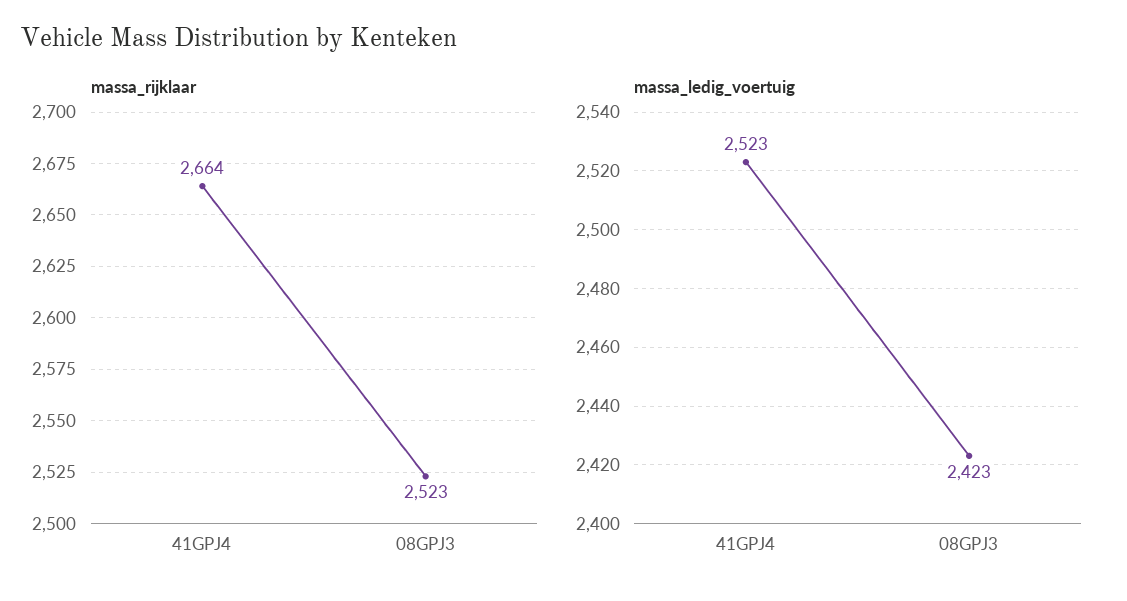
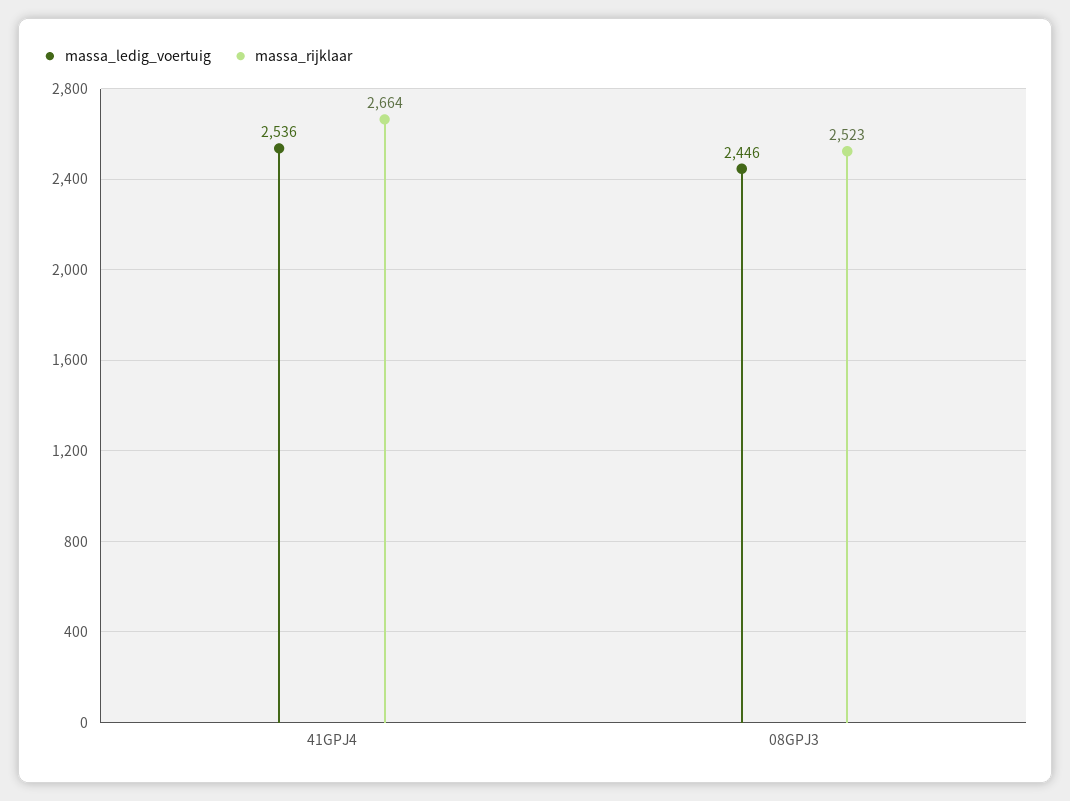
  {
    "massa_rijklaar": {
      "41GPJ4": 2664,
      "08GPJ3": 2523
    },
    "massa_ledig_voertuig": {
-     "41GPJ4": 2523,
+     "41GPJ4": 2536,
-     "08GPJ3": 2423
+     "08GPJ3": 2446
    }
  }

